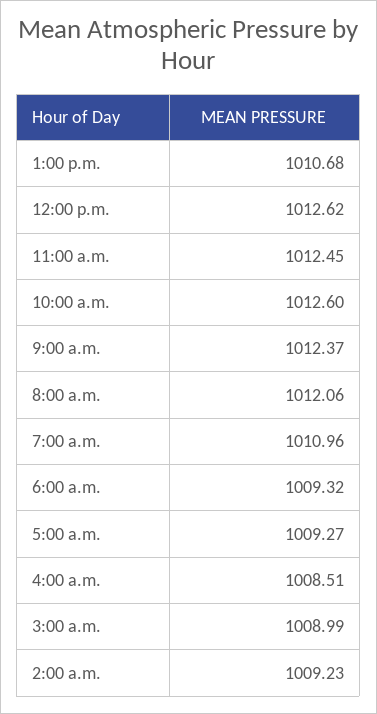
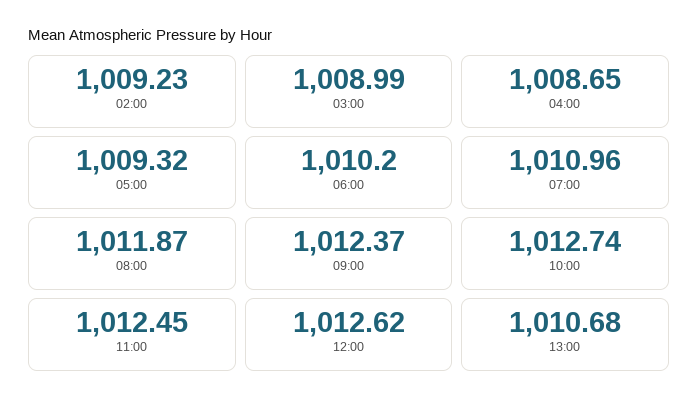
  {
    "1:00 p.m.": 1010.68,
    "12:00 p.m.": 1012.62,
    "11:00 a.m.": 1012.45,
-   "10:00 a.m.": 1012.6,
+   "10:00 a.m.": 1012.74,
    "9:00 a.m.": 1012.37,
-   "8:00 a.m.": 1012.06,
+   "8:00 a.m.": 1011.87,
    "7:00 a.m.": 1010.96,
-   "6:00 a.m.": 1009.32,
+   "6:00 a.m.": 1010.2,
-   "5:00 a.m.": 1009.27,
+   "5:00 a.m.": 1009.32,
-   "4:00 a.m.": 1008.51,
+   "4:00 a.m.": 1008.65,
    "3:00 a.m.": 1008.99,
    "2:00 a.m.": 1009.23
  }

